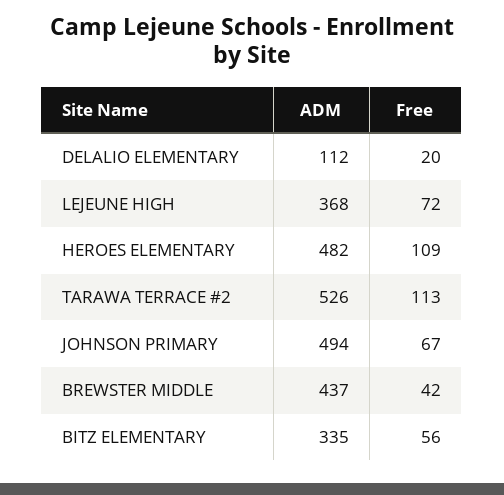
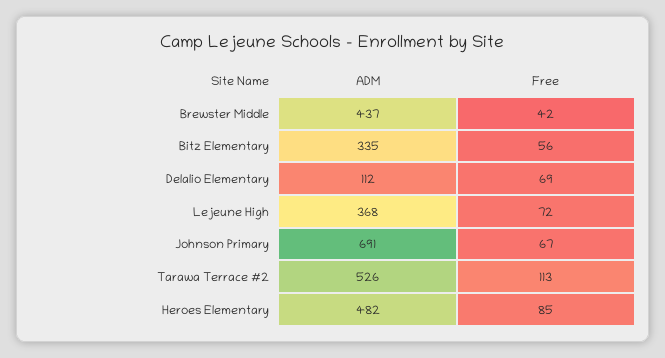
  {
    "ADM": {
      "DELALIO ELEMENTARY": 112,
      "LEJEUNE HIGH": 368,
      "HEROES ELEMENTARY": 482,
      "TARAWA TERRACE #2": 526,
-     "JOHNSON PRIMARY": 494,
+     "JOHNSON PRIMARY": 691,
      "BREWSTER MIDDLE": 437,
      "BITZ ELEMENTARY": 335
    },
    "Free": {
-     "DELALIO ELEMENTARY": 20,
+     "DELALIO ELEMENTARY": 69,
      "LEJEUNE HIGH": 72,
-     "HEROES ELEMENTARY": 109,
+     "HEROES ELEMENTARY": 85,
      "TARAWA TERRACE #2": 113,
      "JOHNSON PRIMARY": 67,
      "BREWSTER MIDDLE": 42,
      "BITZ ELEMENTARY": 56
    }
  }

